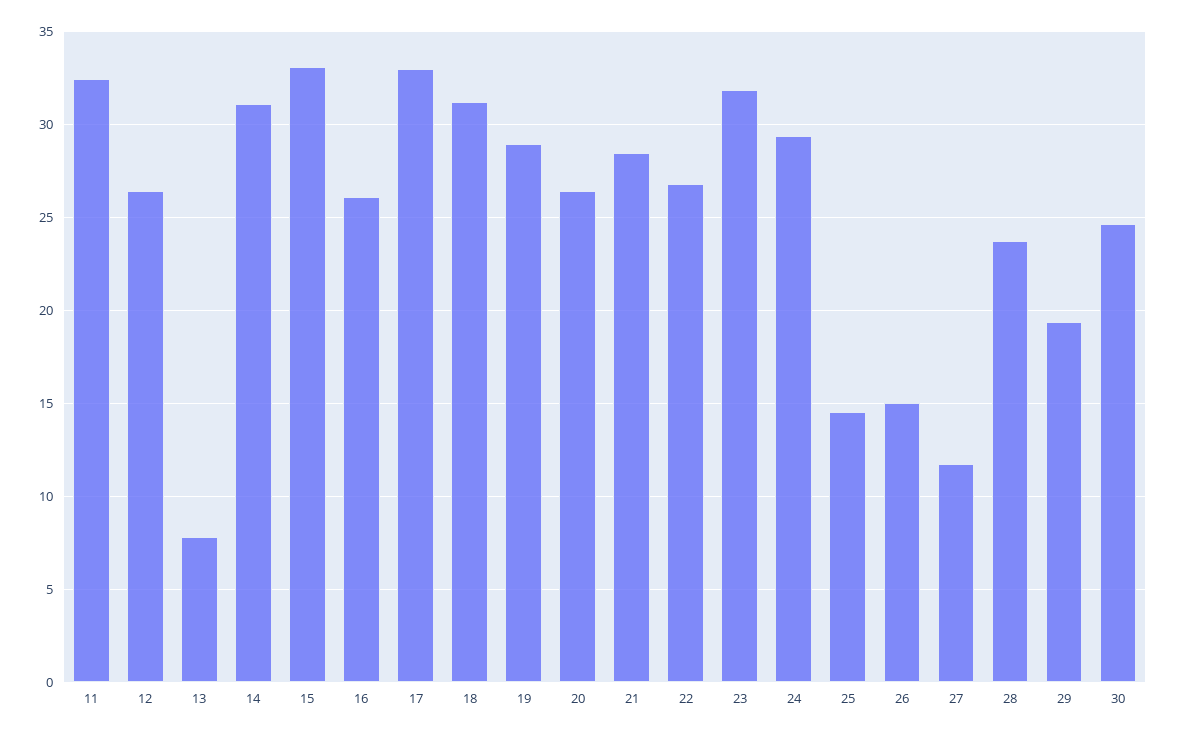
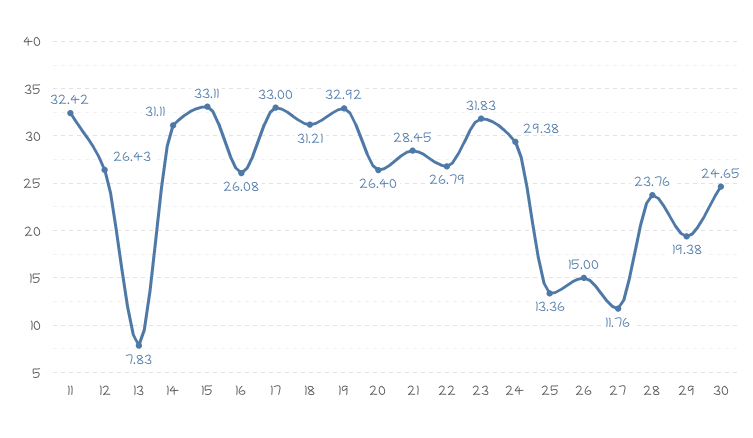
  {
    "11": 32.42,
    "12": 26.43,
    "13": 7.83,
    "14": 31.11,
    "15": 33.11,
    "16": 26.08,
    "17": 33,
    "18": 31.21,
-   "19": 29,
+   "19": 32.92,
    "20": 26.4,
    "21": 28.45,
    "22": 26.79,
    "23": 31.83,
    "24": 29.38,
-   "25": 14.5,
+   "25": 13.36,
    "26": 15,
    "27": 11.76,
    "28": 23.76,
    "29": 19.38,
    "30": 24.65
  }

